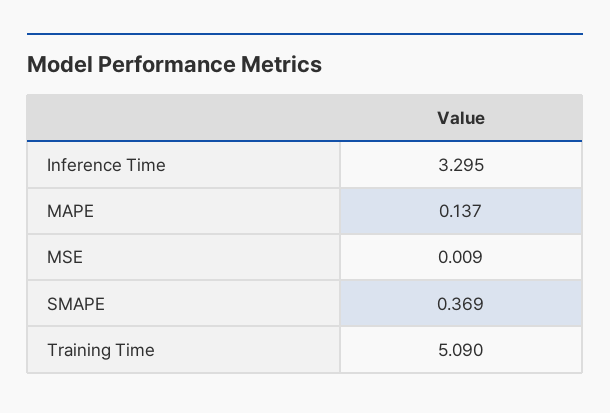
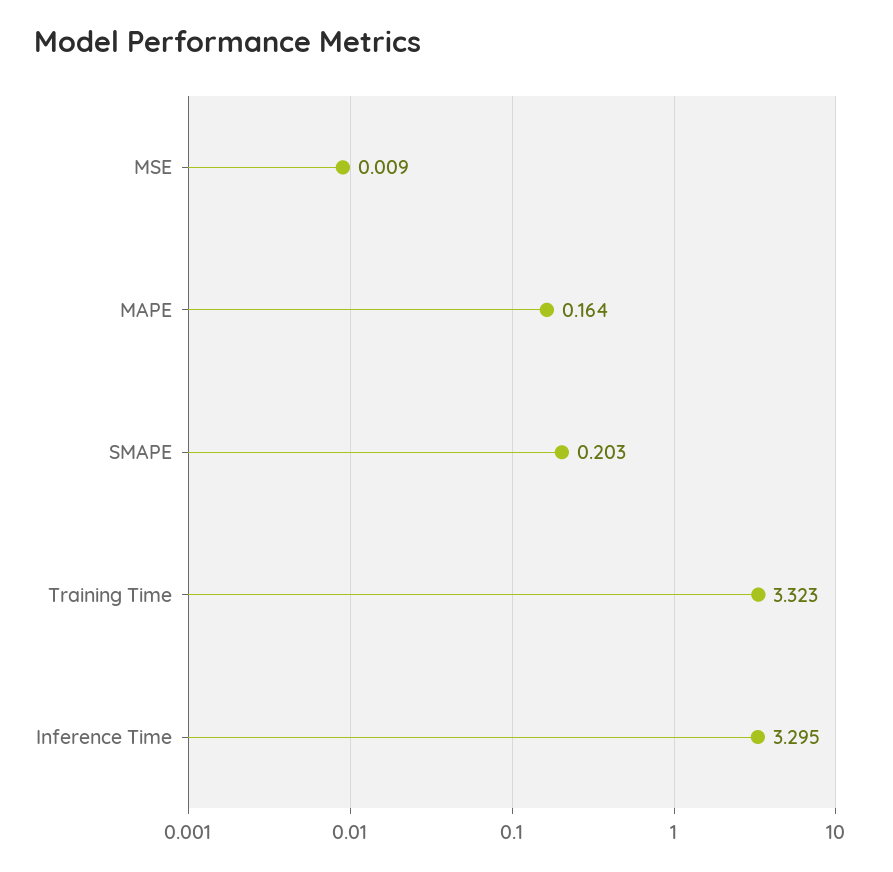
  {
    "Inference Time": 3.295,
-   "MAPE": 0.137,
+   "MAPE": 0.164,
    "MSE": 0.009,
-   "SMAPE": 0.369,
+   "SMAPE": 0.203,
-   "Training Time": 5.09
+   "Training Time": 3.323
  }

